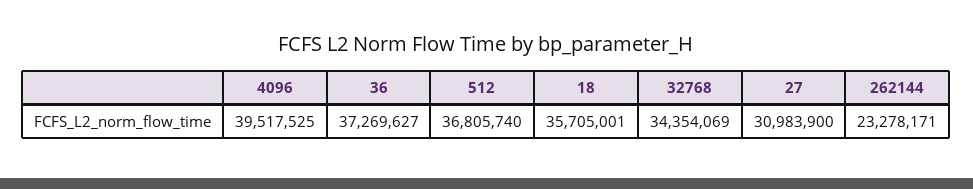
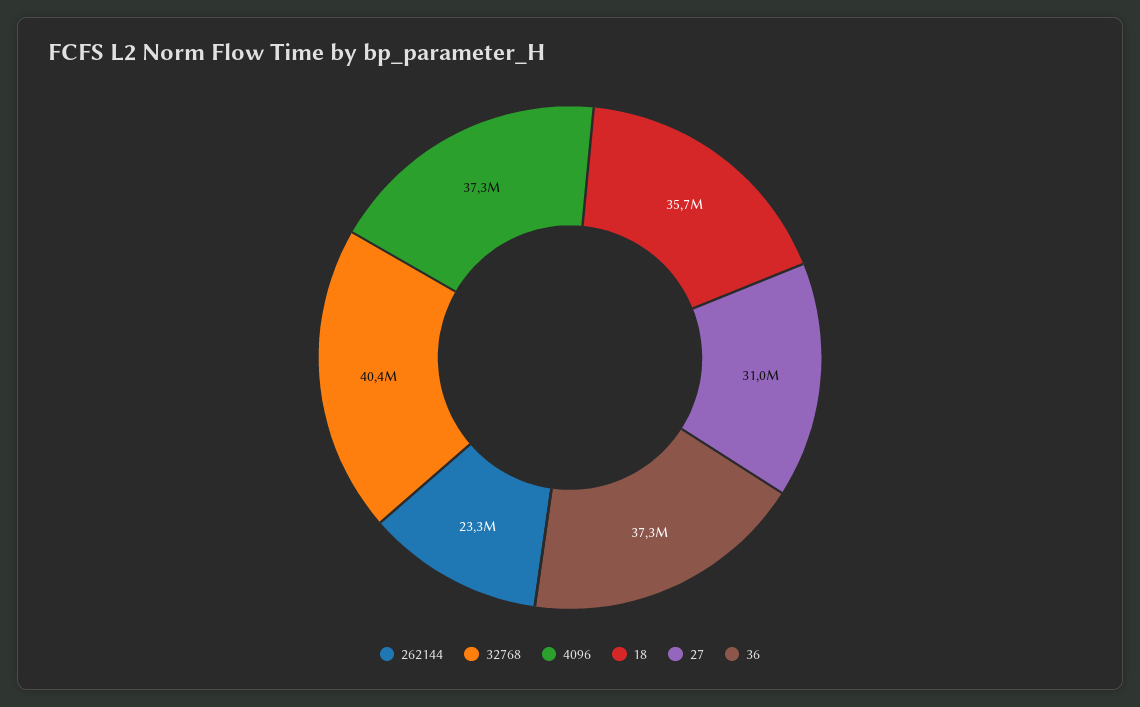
  {
-   "4096": 39517525,
+   "4096": 37300000,
    "36": 37269627,
-   "512": 36805740,
    "18": 35705001,
-   "32768": 34354069,
+   "32768": 40400000,
    "27": 30983900,
    "262144": 23278171
  }

